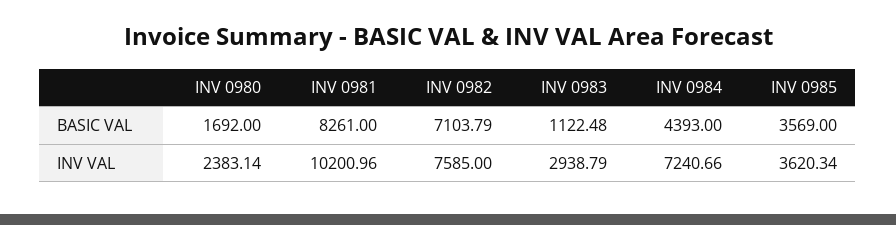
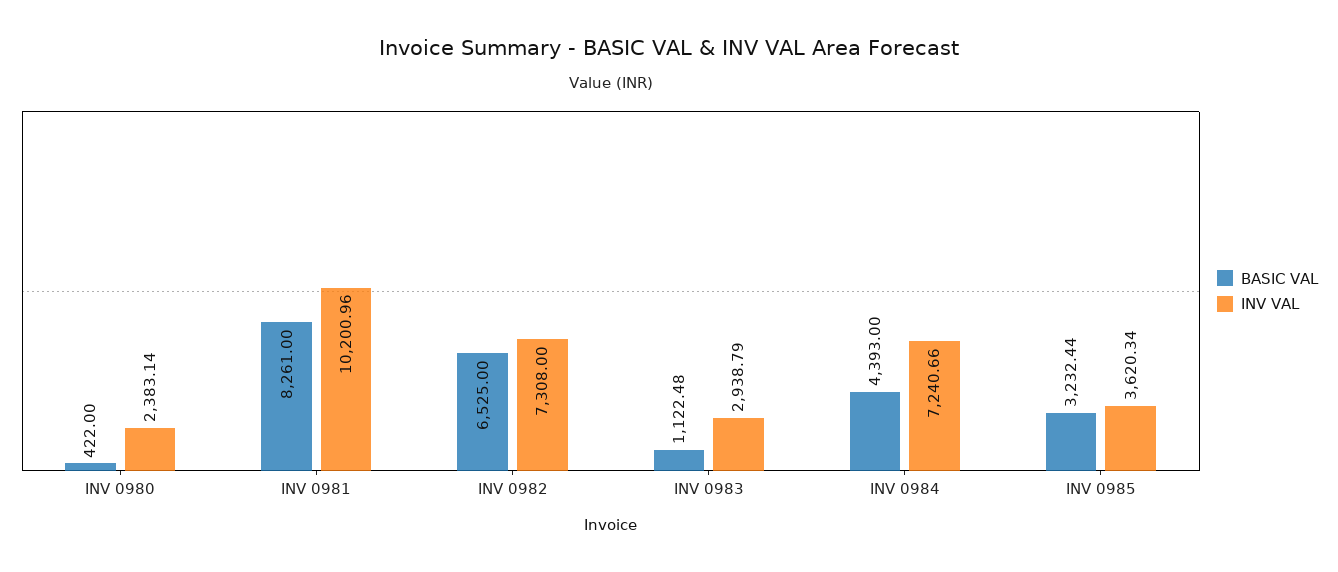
  {
    "BASIC VAL": {
-     "INV 0980": 1692,
+     "INV 0980": 422,
      "INV 0981": 8261,
-     "INV 0982": 7103.79,
+     "INV 0982": 6525,
      "INV 0983": 1122.48,
      "INV 0984": 4393,
-     "INV 0985": 3569
+     "INV 0985": 3232.44
    },
    "INV VAL": {
      "INV 0980": 2383.14,
      "INV 0981": 10200.96,
-     "INV 0982": 7585,
+     "INV 0982": 7308,
      "INV 0983": 2938.79,
      "INV 0984": 7240.66,
      "INV 0985": 3620.34
    }
  }

